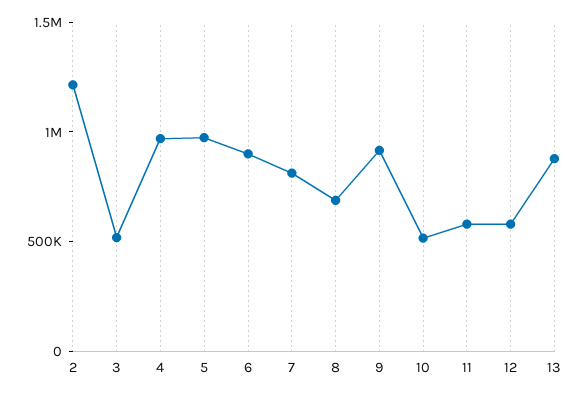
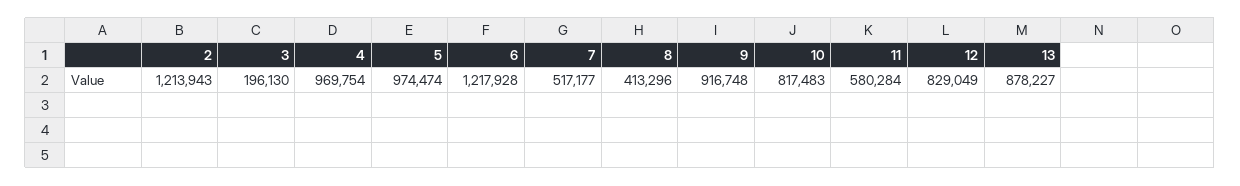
  {
    "2": 1213943,
-   "3": 500000,
+   "3": 196130,
    "4": 969754,
    "5": 974474,
-   "6": 900000,
+   "6": 1217928,
-   "7": 800000,
+   "7": 517177,
-   "8": 700000,
+   "8": 413296,
    "9": 916748,
-   "10": 500000,
+   "10": 817483,
    "11": 580284,
-   "12": 600000,
+   "12": 829049,
    "13": 878227
  }

